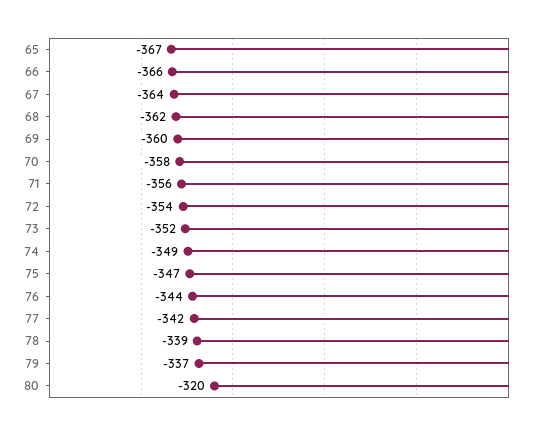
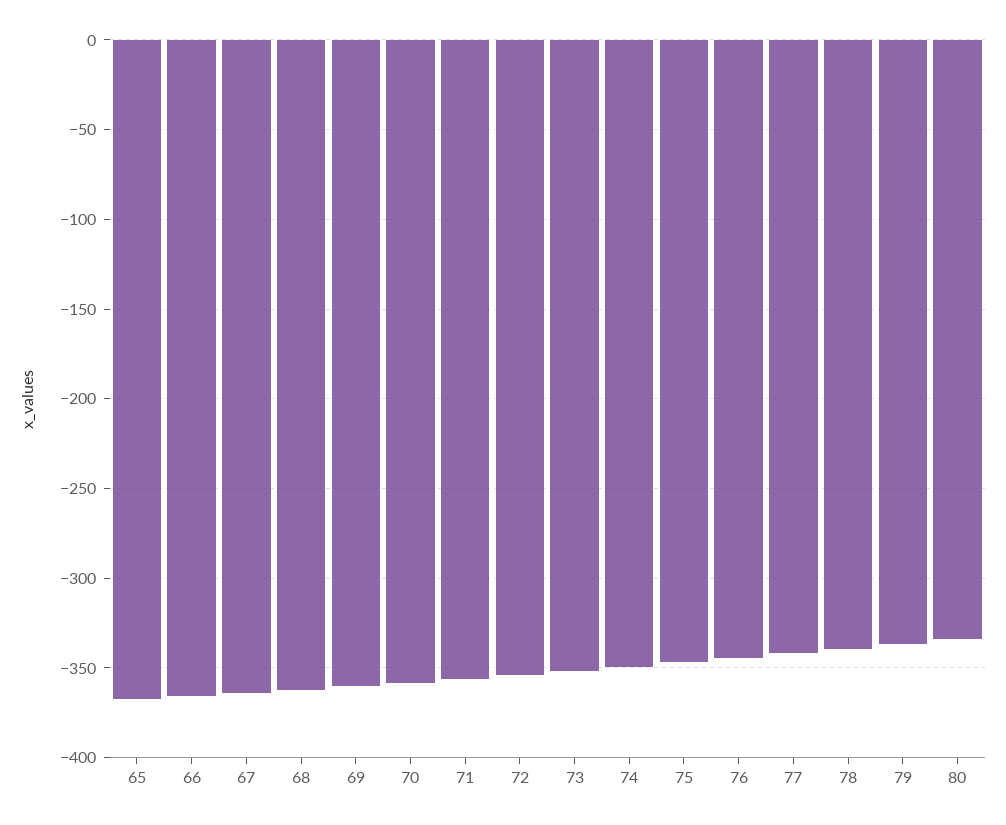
  {
    "65": -367,
    "66": -366,
    "67": -364,
    "68": -362,
    "69": -360,
    "70": -358,
    "71": -356,
    "72": -354,
    "73": -352,
    "74": -349,
    "75": -347,
    "76": -344,
    "77": -342,
    "78": -339,
    "79": -337,
-   "80": -320
+   "80": -335
  }

